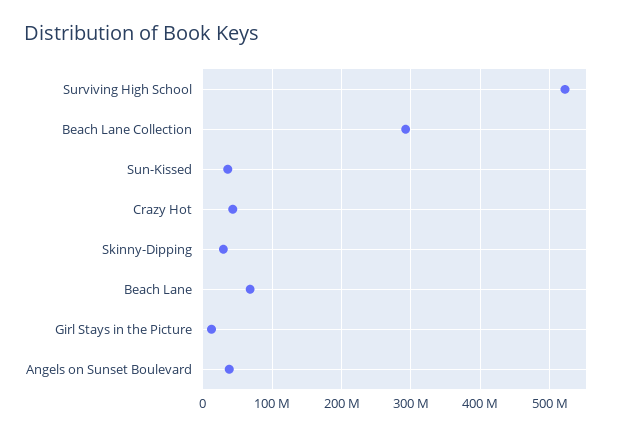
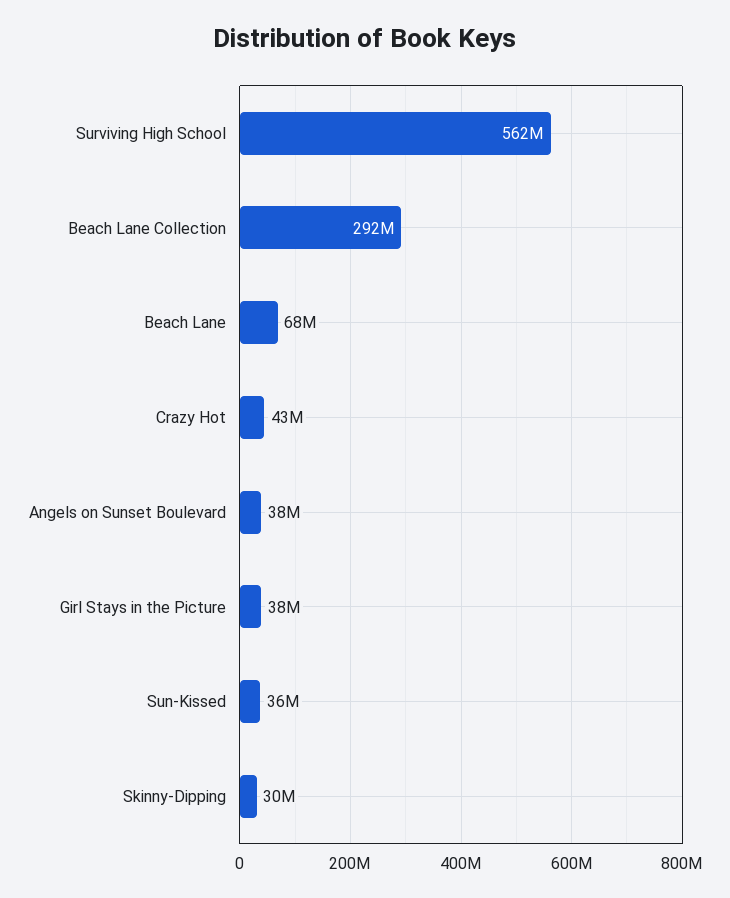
  {
-   "Surviving High School": 520000000,
+   "Surviving High School": 562000000,
    "Beach Lane Collection": 292000000,
    "Sun-Kissed": 36000000,
    "Crazy Hot": 43000000,
    "Skinny-Dipping": 30000000,
    "Beach Lane": 68000000,
-   "Girl Stays in the Picture": 10000000,
+   "Girl Stays in the Picture": 38000000,
    "Angels on Sunset Boulevard": 38000000
  }

